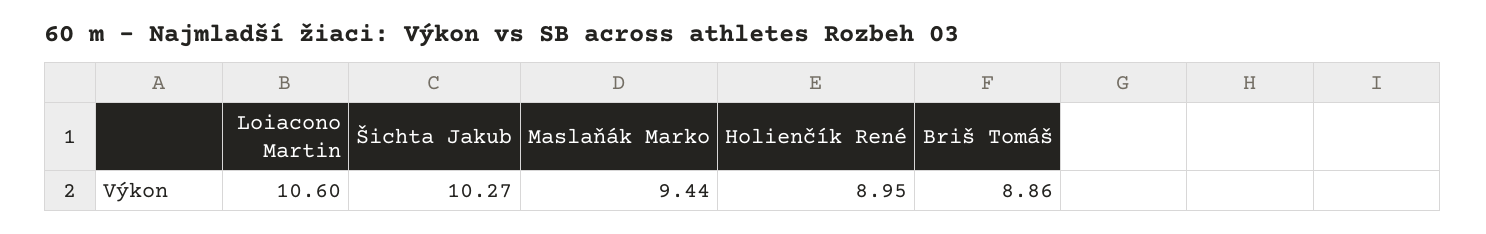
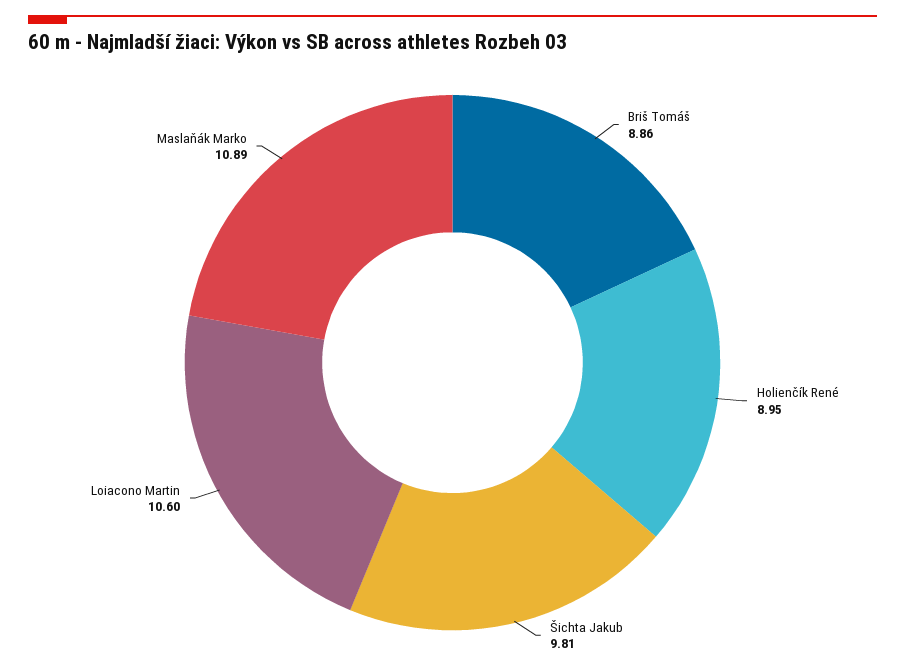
  {
    "Loiacono Martin": 10.6,
-   "Šichta Jakub": 10.27,
+   "Šichta Jakub": 9.81,
-   "Maslaňák Marko": 9.44,
+   "Maslaňák Marko": 10.89,
    "Holienčík René": 8.95,
    "Briš Tomáš": 8.86
  }

